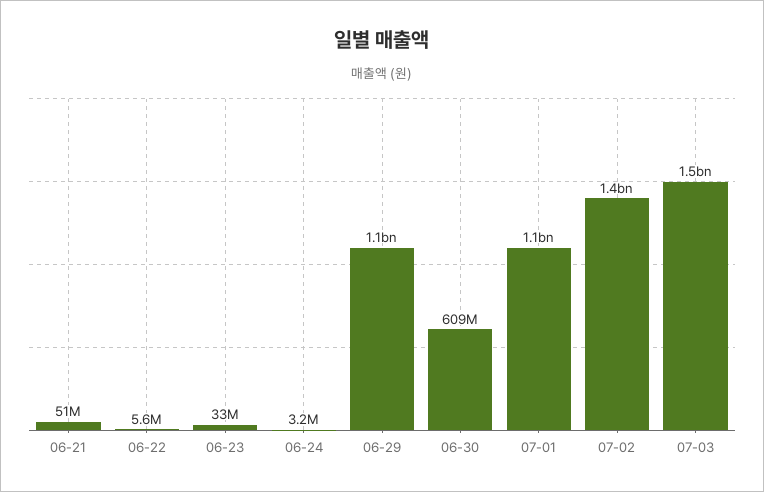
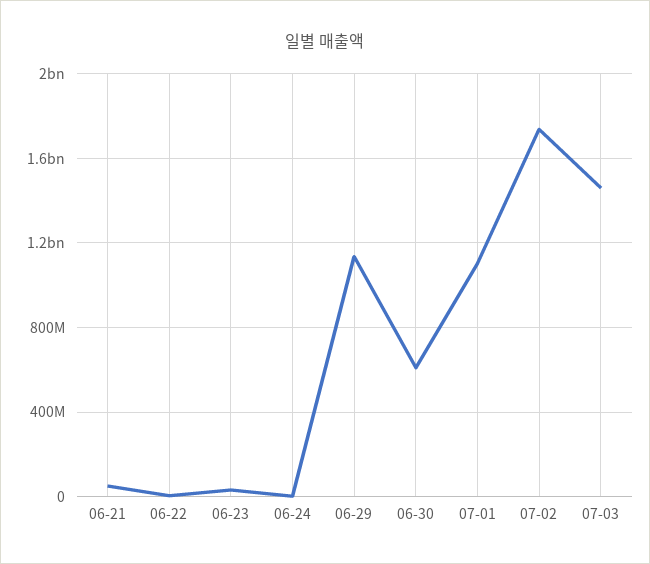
  {
    "06-21": 51000000,
    "06-22": 5600000,
    "06-23": 33000000,
    "06-24": 3200000,
    "06-29": 1100000000,
    "06-30": 609000000,
    "07-01": 1100000000,
-   "07-02": 1400000000,
+   "07-02": 1750000000,
    "07-03": 1500000000
  }

